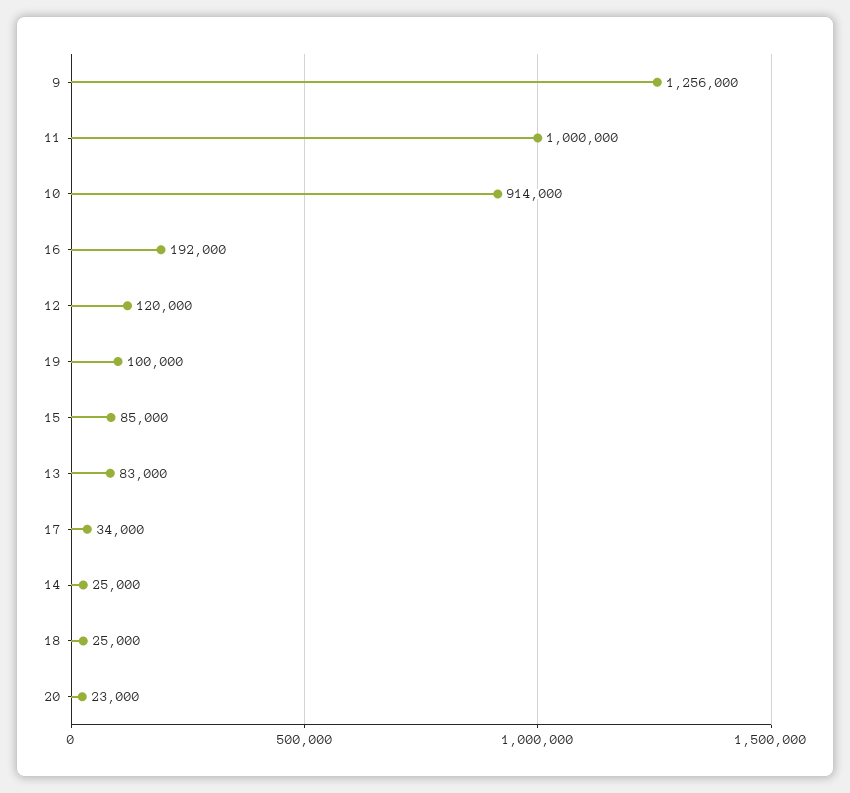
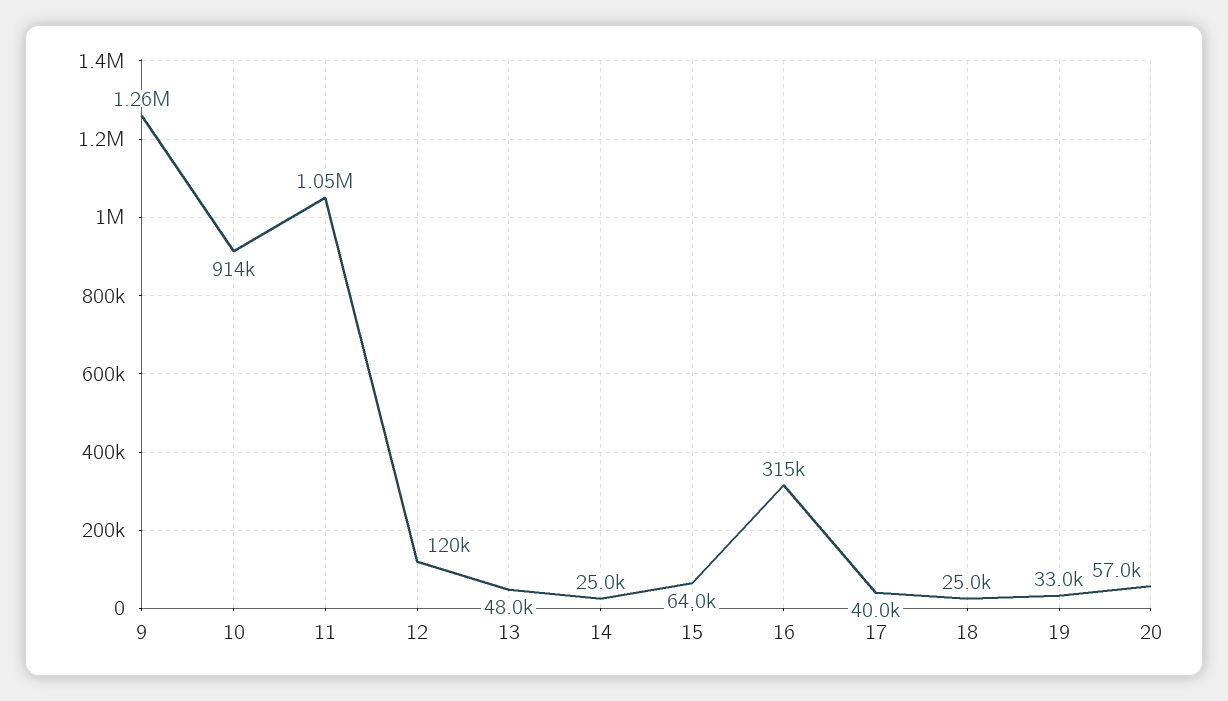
  {
    "9": 1256000,
-   "11": 1000000,
+   "11": 1050000,
    "10": 914000,
-   "16": 192000,
+   "16": 315000,
    "12": 120000,
-   "19": 100000,
+   "19": 33000,
-   "15": 85000,
+   "15": 64000,
-   "13": 83000,
+   "13": 48000,
-   "17": 34000,
+   "17": 40000,
    "14": 25000,
    "18": 25000,
-   "20": 23000
+   "20": 57000
  }

